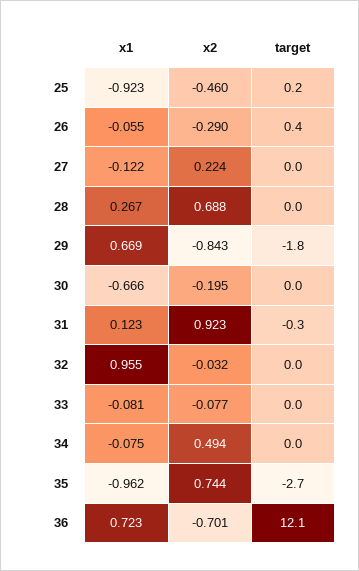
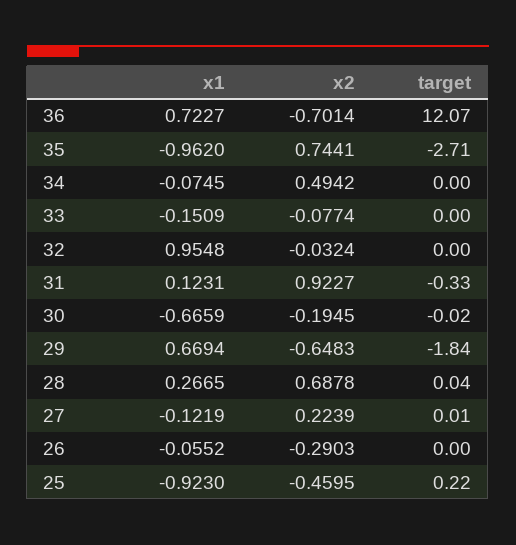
  {
    "x1": {
      "25": -0.923,
      "26": -0.0552,
      "27": -0.1219,
      "28": 0.2665,
      "29": 0.6694,
      "30": -0.6659,
      "31": 0.1231,
      "32": 0.9548,
-     "33": -0.081,
+     "33": -0.1509,
      "34": -0.0745,
      "35": -0.962,
      "36": 0.7227
    },
    "x2": {
      "25": -0.4595,
      "26": -0.2903,
      "27": 0.2239,
      "28": 0.6878,
-     "29": -0.843,
+     "29": -0.6483,
      "30": -0.1945,
      "31": 0.9227,
      "32": -0.0324,
      "33": -0.0774,
      "34": 0.4942,
      "35": 0.7441,
      "36": -0.7014
    },
    "target": {
      "25": 0.22,
-     "26": 0.4,
+     "26": 0,
      "27": 0.01,
      "28": 0.04,
      "29": -1.84,
      "30": -0.02,
      "31": -0.33,
      "32": 0,
      "33": 0,
      "34": 0,
      "35": -2.71,
      "36": 12.07
    }
  }

